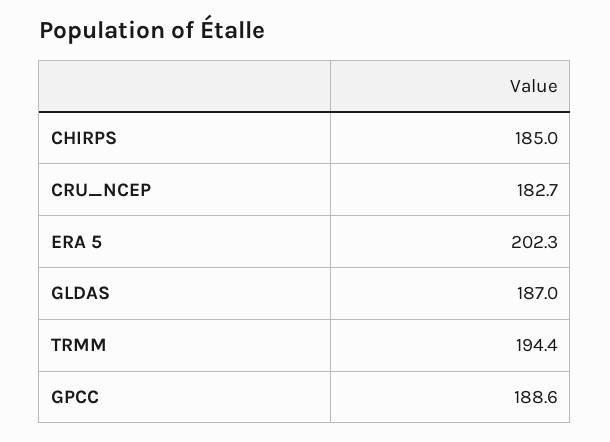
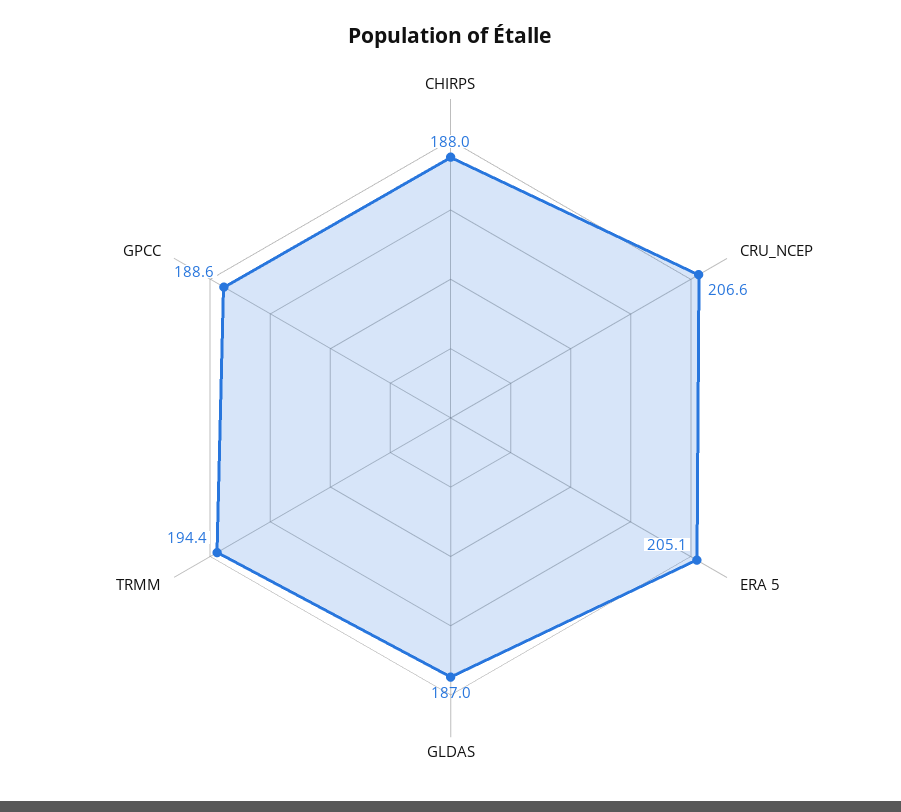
  {
-   "CHIRPS": 185,
+   "CHIRPS": 188,
-   "CRU_NCEP": 182.7,
+   "CRU_NCEP": 206.6,
-   "ERA 5": 202.3,
+   "ERA 5": 205.1,
    "GLDAS": 187,
    "TRMM": 194.4,
    "GPCC": 188.6
  }

